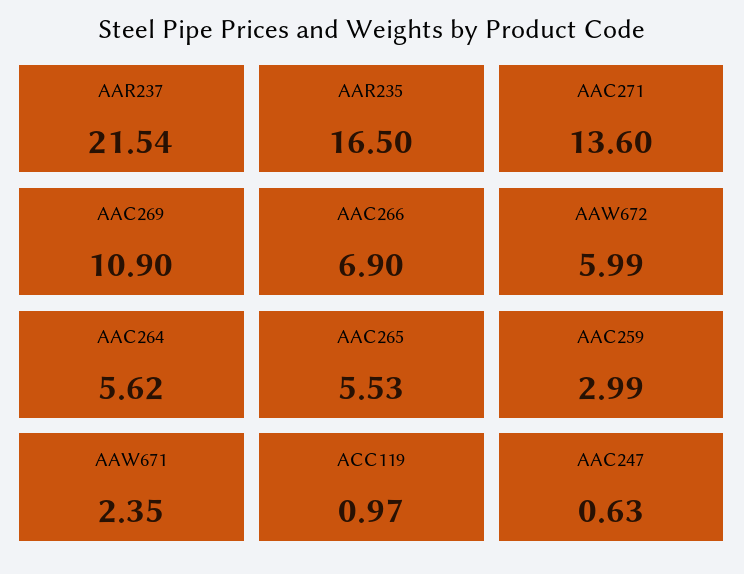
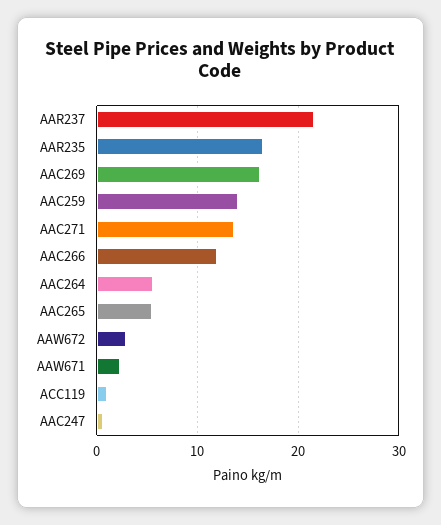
  {
    "AAR237": 21.54,
    "AAR235": 16.5,
    "AAC271": 13.6,
-   "AAC269": 10.9,
+   "AAC269": 16,
-   "AAC266": 6.9,
+   "AAC266": 12,
-   "AAW672": 5.99,
+   "AAW672": 3,
    "AAC264": 5.62,
    "AAC265": 5.53,
-   "AAC259": 2.99,
+   "AAC259": 14,
    "AAW671": 2.35,
    "ACC119": 0.97,
    "AAC247": 0.63
  }

